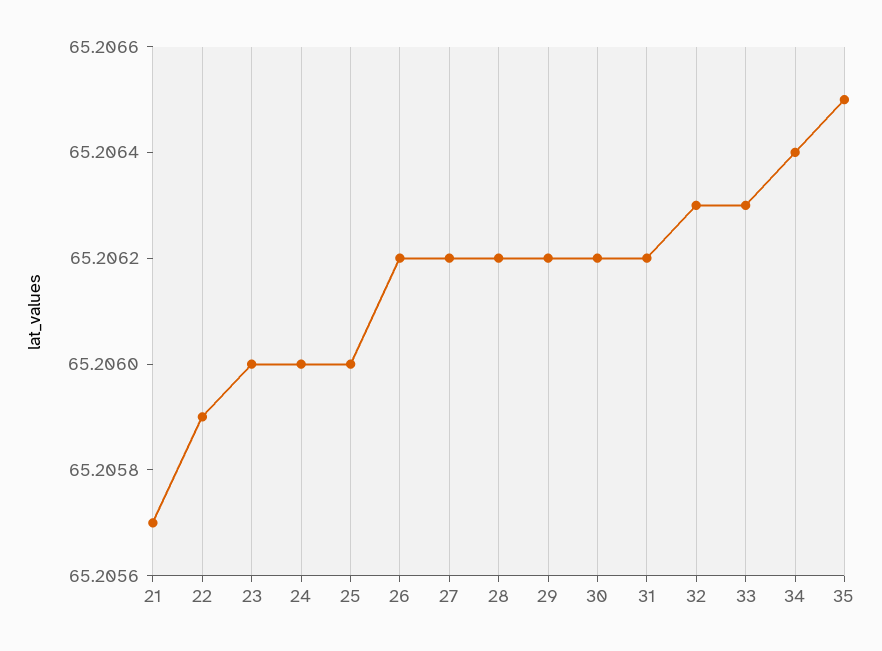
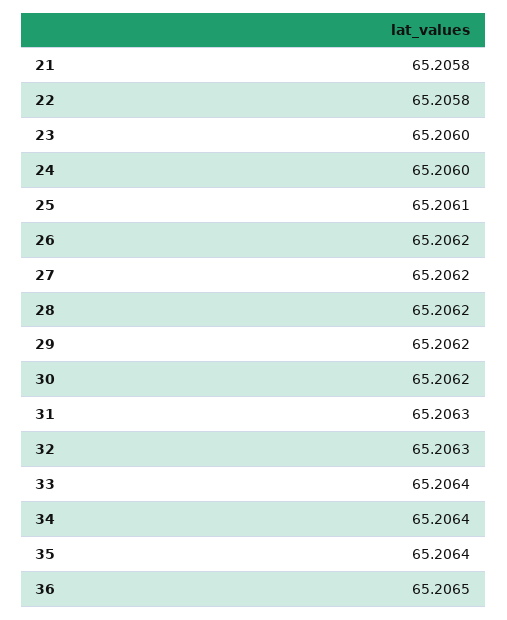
  {
-   "21": 65.2057,
+   "21": 65.2058,
-   "22": 65.2059,
+   "22": 65.2058,
    "23": 65.206,
    "24": 65.206,
-   "25": 65.206,
+   "25": 65.2061,
    "26": 65.2062,
    "27": 65.2062,
    "28": 65.2062,
    "29": 65.2062,
    "30": 65.2062,
-   "31": 65.2062,
+   "31": 65.2063,
    "32": 65.2063,
-   "33": 65.2063,
+   "33": 65.2064,
    "34": 65.2064,
-   "35": 65.2065
+   "35": 65.2064,
+   "36": 65.2065
  }

